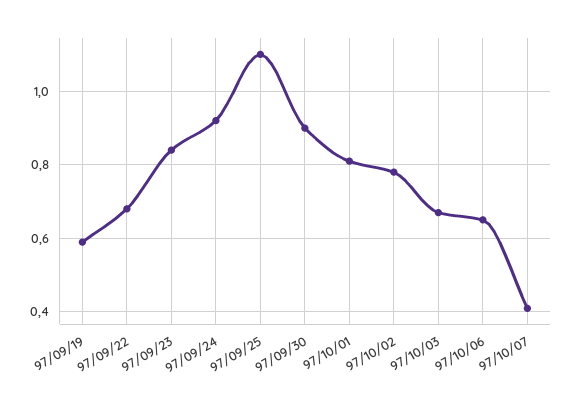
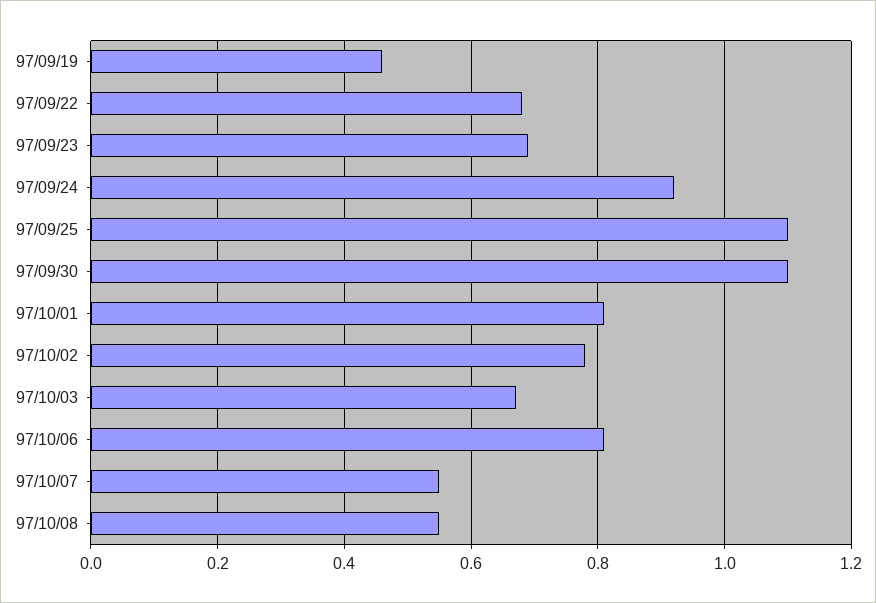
  {
-   "97/09/19": 0.6,
+   "97/09/19": 0.45,
    "97/09/22": 0.7,
-   "97/09/23": 0.85,
+   "97/09/23": 0.7,
    "97/09/24": 0.9,
    "97/09/25": 1.1,
-   "97/09/30": 0.9,
+   "97/09/30": 1.1,
    "97/10/01": 0.8,
    "97/10/02": 0.8,
    "97/10/03": 0.65,
-   "97/10/06": 0.65,
+   "97/10/06": 0.8,
-   "97/10/07": 0.4
+   "97/10/07": 0.55,
+   "97/10/08": 0.55
  }

